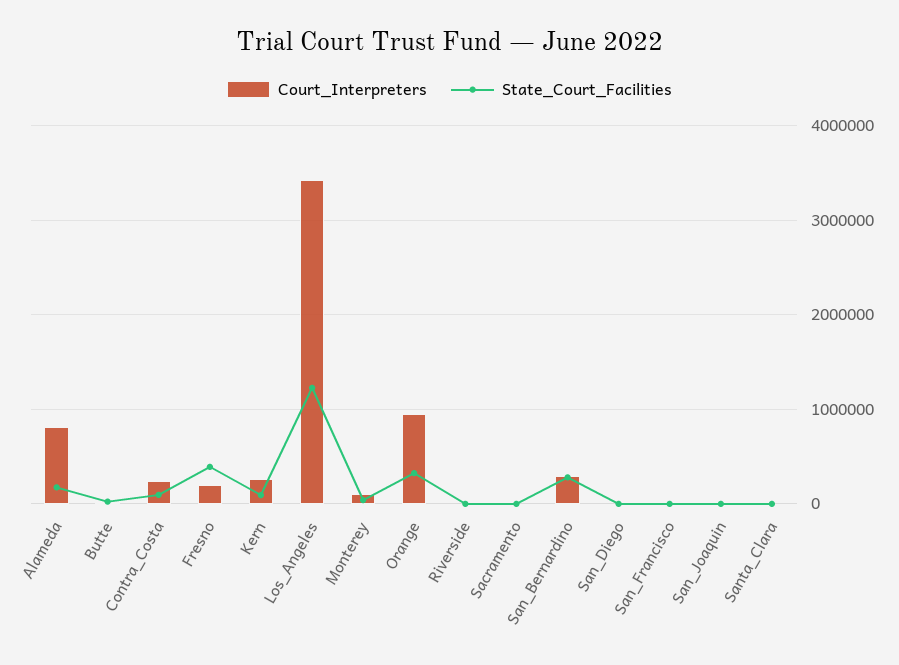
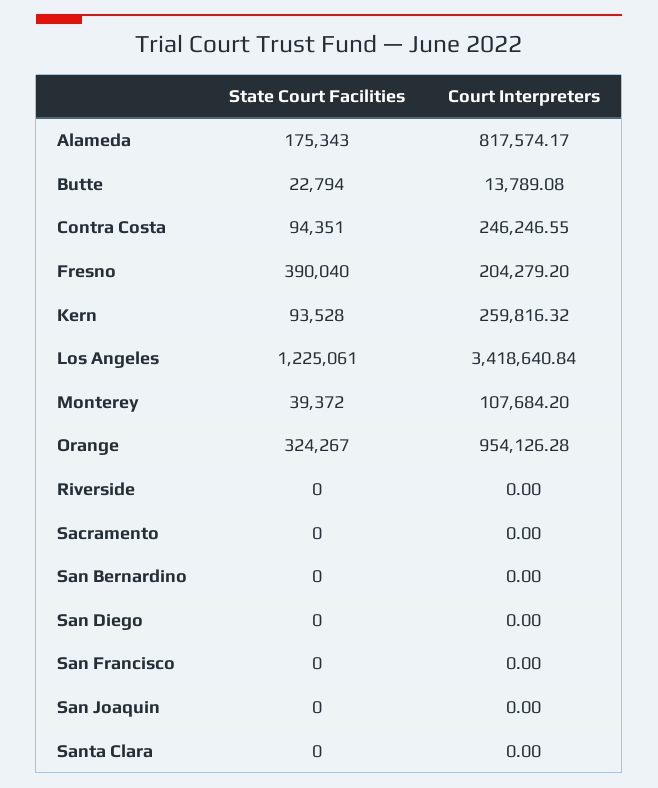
  {
    "Court_Interpreters": {
      "Alameda": 817574.17,
      "Butte": 13789.08,
      "Contra_Costa": 246246.55,
      "Fresno": 204279.2,
      "Kern": 259816.32,
      "Los_Angeles": 3418640.84,
      "Monterey": 107684.2,
      "Orange": 954126.28,
      "Riverside": 0,
      "Sacramento": 0,
-     "San_Bernardino": 300000,
+     "San_Bernardino": 0,
      "San_Diego": 0,
      "San_Francisco": 0,
      "San_Joaquin": 0,
      "Santa_Clara": 0
    },
    "State_Court_Facilities": {
      "Alameda": 175343,
      "Butte": 22794,
      "Contra_Costa": 94351,
      "Fresno": 390040,
      "Kern": 93528,
      "Los_Angeles": 1225061,
      "Monterey": 39372,
      "Orange": 324267,
      "Riverside": 0,
      "Sacramento": 0,
-     "San_Bernardino": 300000,
+     "San_Bernardino": 0,
      "San_Diego": 0,
      "San_Francisco": 0,
      "San_Joaquin": 0,
      "Santa_Clara": 0
    }
  }

